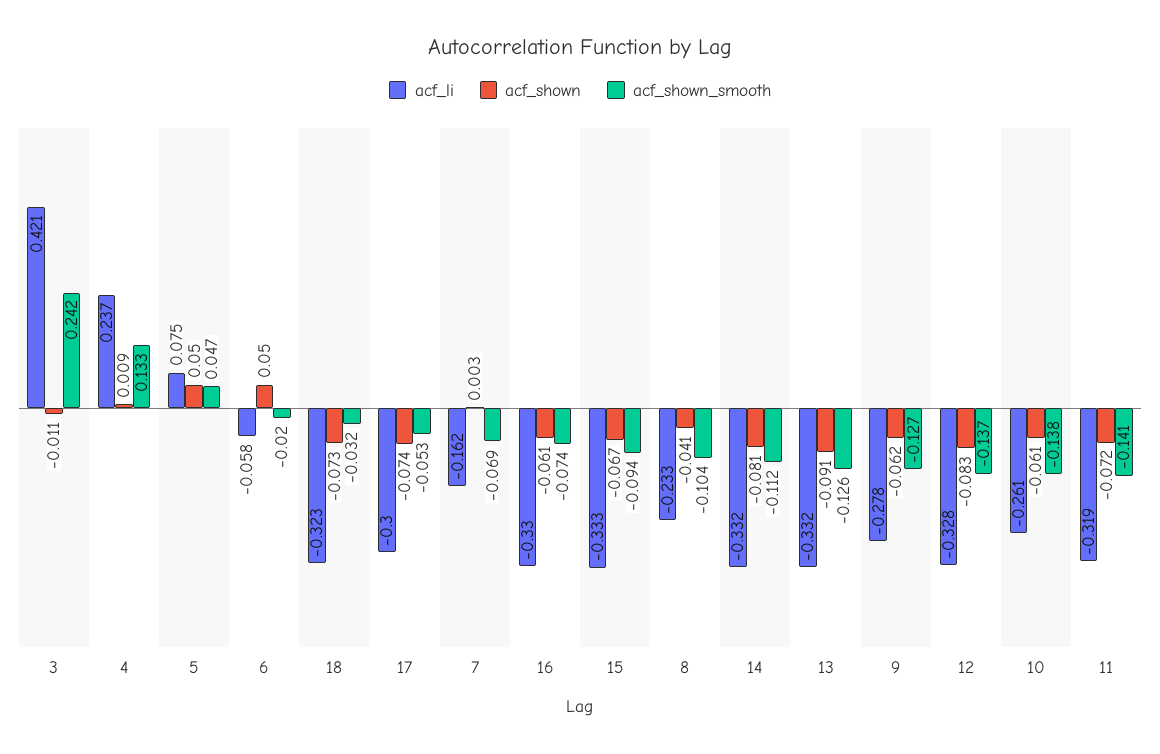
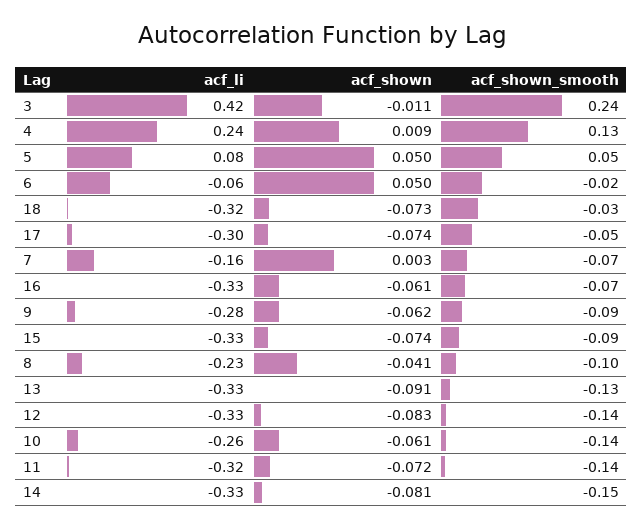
  {
    "acf_li": {
      "3": 0.421,
      "4": 0.237,
      "5": 0.075,
      "6": -0.058,
      "18": -0.323,
      "17": -0.3,
      "7": -0.162,
      "16": -0.33,
      "15": -0.333,
      "8": -0.233,
      "14": -0.332,
      "13": -0.332,
      "9": -0.278,
      "12": -0.328,
      "10": -0.261,
      "11": -0.319
    },
    "acf_shown": {
      "3": -0.011,
      "4": 0.009,
      "5": 0.05,
      "6": 0.05,
      "18": -0.073,
      "17": -0.074,
      "7": 0.003,
      "16": -0.061,
-     "15": -0.067,
+     "15": -0.074,
      "8": -0.041,
      "14": -0.081,
      "13": -0.091,
      "9": -0.062,
      "12": -0.083,
      "10": -0.061,
      "11": -0.072
    },
    "acf_shown_smooth": {
      "3": 0.242,
      "4": 0.133,
      "5": 0.047,
      "6": -0.02,
      "18": -0.032,
      "17": -0.053,
      "7": -0.069,
      "16": -0.074,
      "15": -0.094,
      "8": -0.104,
-     "14": -0.112,
+     "14": -0.15,
      "13": -0.126,
-     "9": -0.127,
+     "9": -0.09,
      "12": -0.137,
      "10": -0.138,
      "11": -0.141
    }
  }

